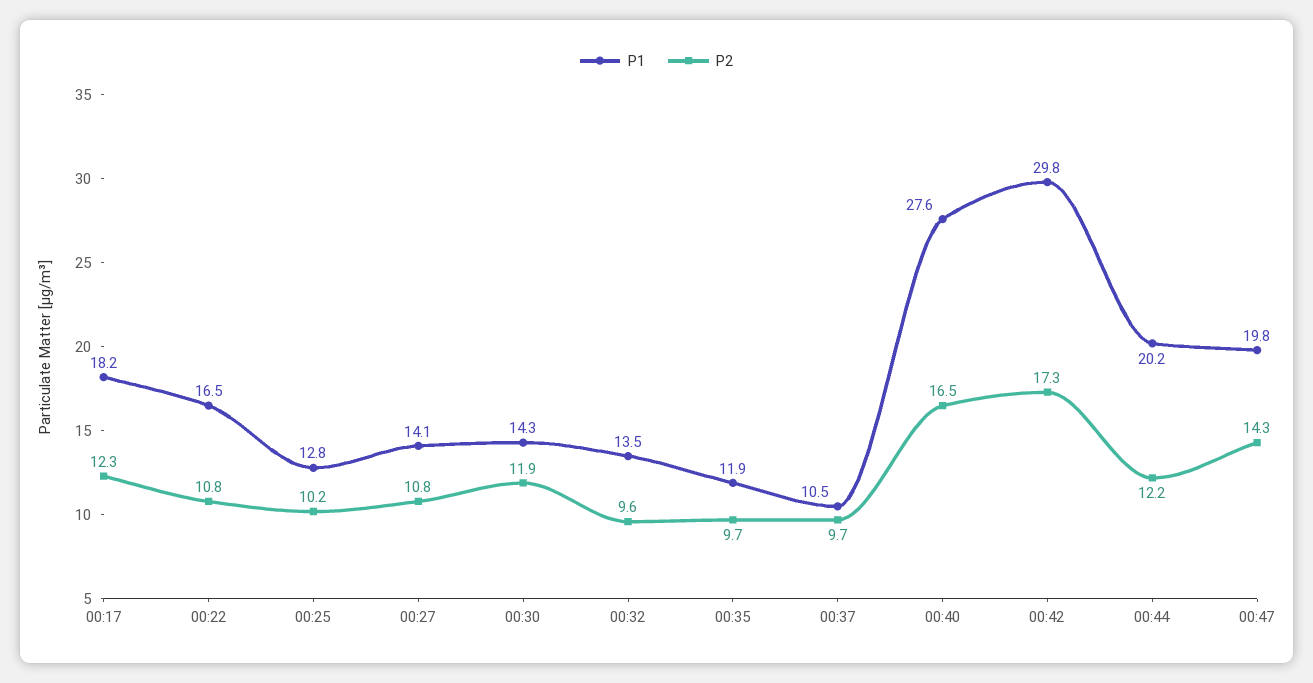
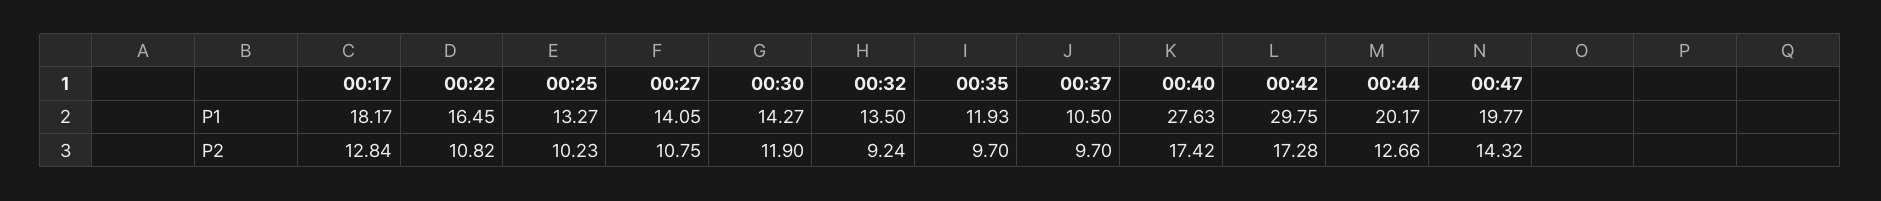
  {
    "P1": {
      "00:17": 18.17,
      "00:22": 16.45,
-     "00:25": 12.8,
+     "00:25": 13.27,
      "00:27": 14.05,
      "00:30": 14.27,
      "00:32": 13.5,
      "00:35": 11.93,
      "00:37": 10.5,
      "00:40": 27.63,
      "00:42": 29.75,
      "00:44": 20.17,
      "00:47": 19.77
    },
    "P2": {
-     "00:17": 12.3,
+     "00:17": 12.84,
      "00:22": 10.82,
      "00:25": 10.23,
      "00:27": 10.75,
      "00:30": 11.9,
-     "00:32": 9.6,
+     "00:32": 9.24,
      "00:35": 9.7,
      "00:37": 9.7,
-     "00:40": 16.5,
+     "00:40": 17.42,
      "00:42": 17.28,
-     "00:44": 12.2,
+     "00:44": 12.66,
      "00:47": 14.32
    }
  }

